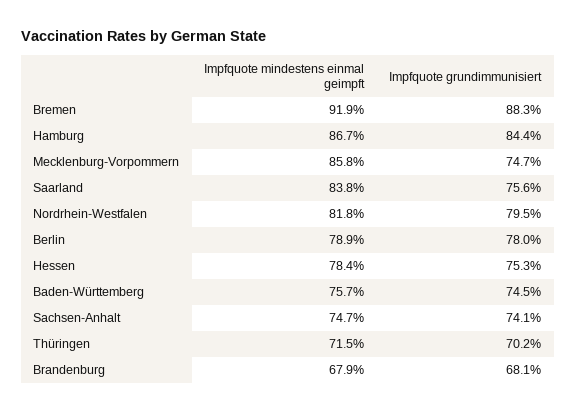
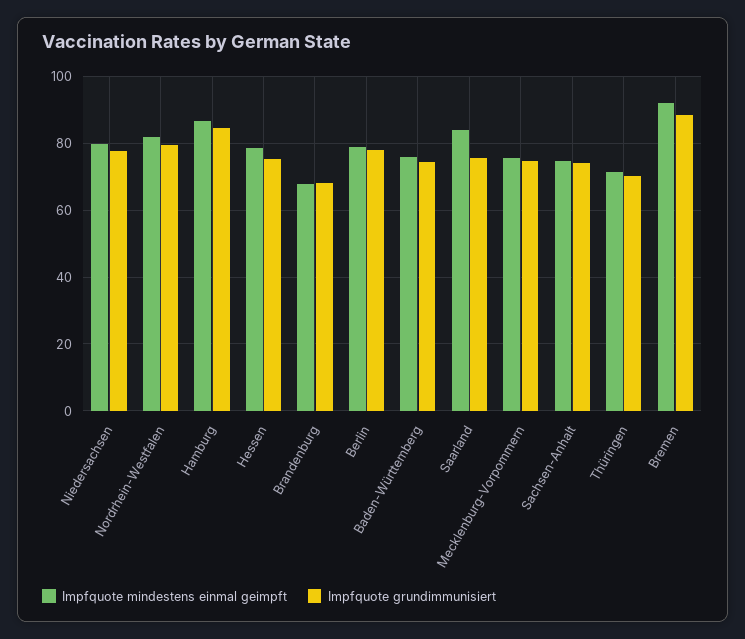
  {
    "Impfquote mindestens einmal geimpft": {
      "Bremen": 91.9,
      "Hamburg": 86.7,
-     "Mecklenburg-Vorpommern": 85.8,
+     "Mecklenburg-Vorpommern": 76,
      "Saarland": 83.8,
      "Nordrhein-Westfalen": 81.8,
      "Berlin": 78.9,
      "Hessen": 78.4,
      "Baden-Württemberg": 75.7,
      "Sachsen-Anhalt": 74.7,
      "Thüringen": 71.5,
-     "Brandenburg": 67.9
+     "Brandenburg": 67.9,
+     "Niedersachsen": 80
    },
    "Impfquote grundimmunisiert": {
      "Bremen": 88.3,
      "Hamburg": 84.4,
      "Mecklenburg-Vorpommern": 74.7,
      "Saarland": 75.6,
      "Nordrhein-Westfalen": 79.5,
      "Berlin": 78,
      "Hessen": 75.3,
      "Baden-Württemberg": 74.5,
      "Sachsen-Anhalt": 74.1,
      "Thüringen": 70.2,
-     "Brandenburg": 68.1
+     "Brandenburg": 68.1,
+     "Niedersachsen": 78
    }
  }

